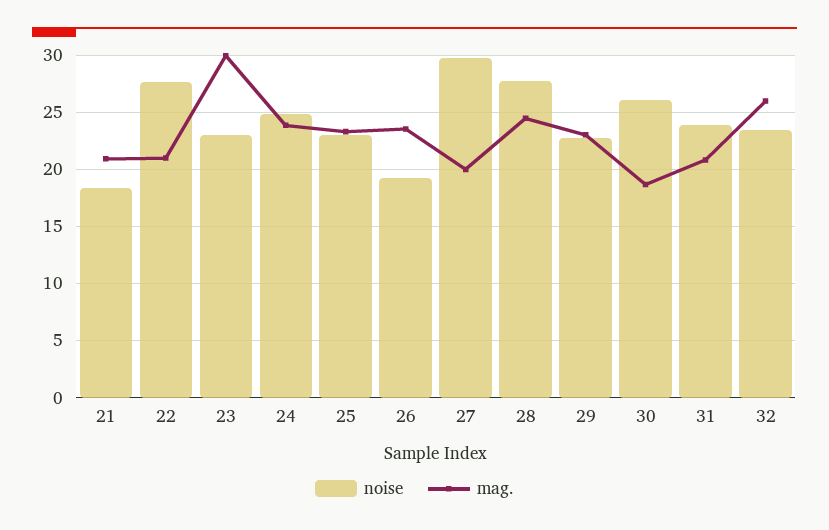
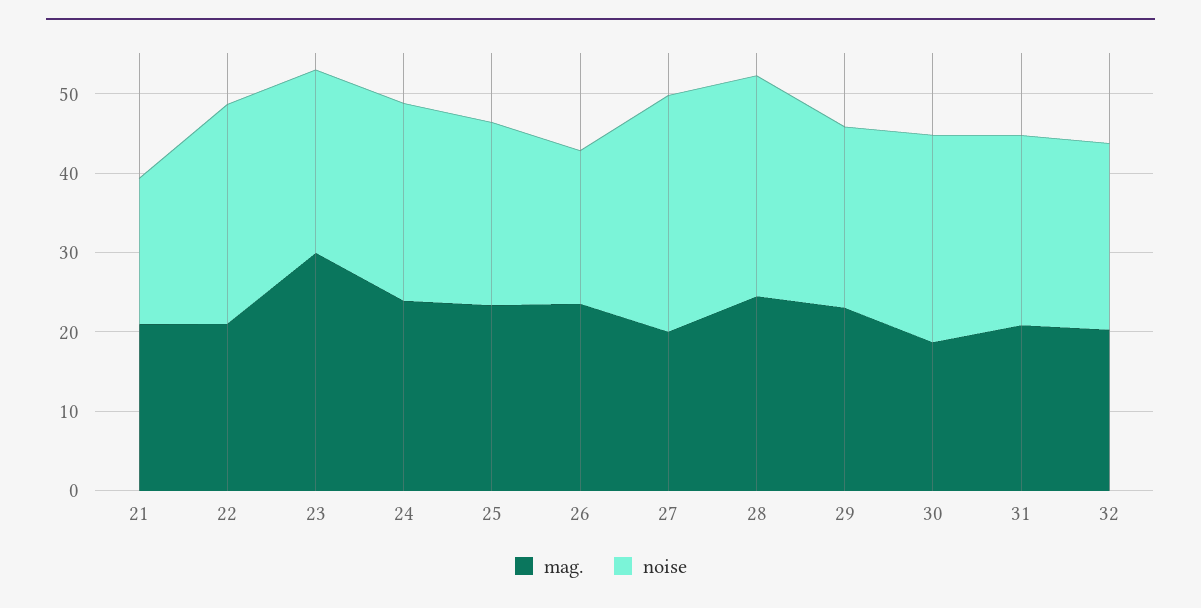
  {
    "noise": {
      "21": 18,
      "22": 28,
      "23": 23,
      "24": 25,
      "25": 23,
      "26": 19,
      "27": 30,
      "28": 28,
      "29": 23,
      "30": 26,
      "31": 24,
      "32": 24
    },
    "mag.": {
      "21": 21,
      "22": 21,
      "23": 30,
      "24": 24,
      "25": 23,
      "26": 24,
      "27": 20,
      "28": 25,
      "29": 23,
      "30": 19,
      "31": 21,
-     "32": 26
+     "32": 20
    }
  }

